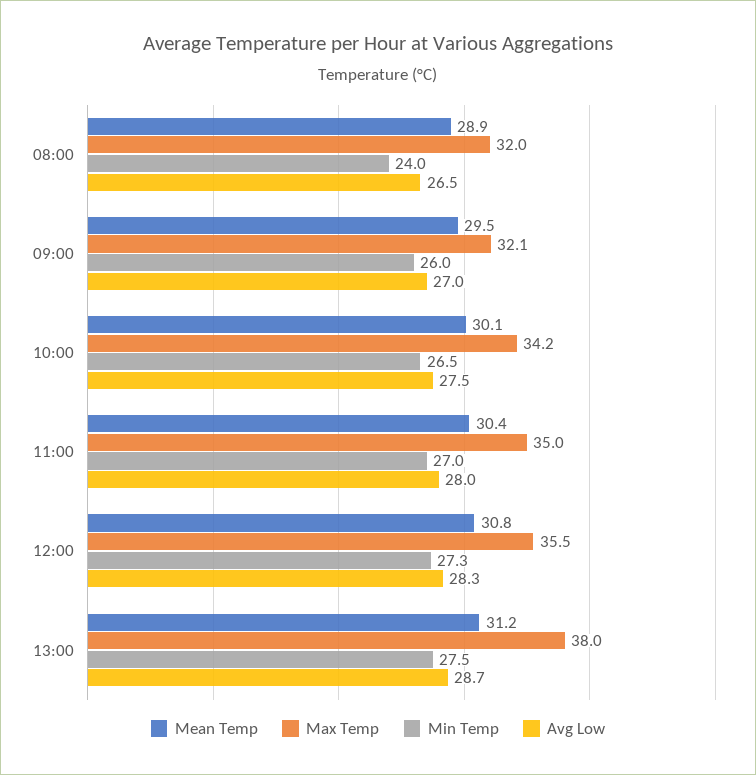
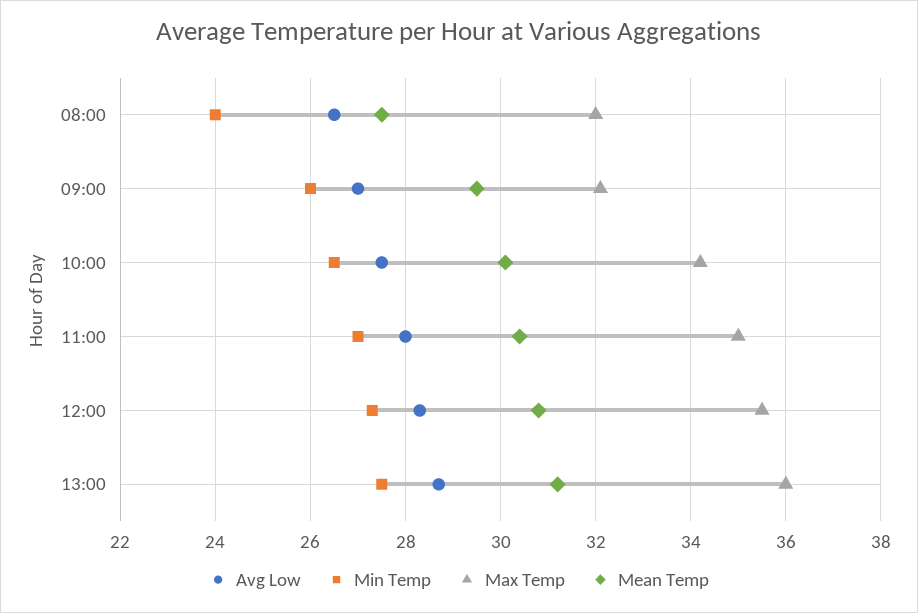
  {
    "Mean Temp": {
-     "08:00": 28.9,
+     "08:00": 27.5,
      "09:00": 29.5,
      "10:00": 30.1,
      "11:00": 30.4,
      "12:00": 30.8,
      "13:00": 31.2
    },
    "Max Temp": {
      "08:00": 32,
      "09:00": 32.1,
      "10:00": 34.2,
      "11:00": 35,
      "12:00": 35.5,
-     "13:00": 38
+     "13:00": 36
    },
    "Min Temp": {
      "08:00": 24,
      "09:00": 26,
      "10:00": 26.5,
      "11:00": 27,
      "12:00": 27.3,
      "13:00": 27.5
    },
    "Avg Low": {
      "08:00": 26.5,
      "09:00": 27,
      "10:00": 27.5,
      "11:00": 28,
      "12:00": 28.3,
      "13:00": 28.7
    }
  }

